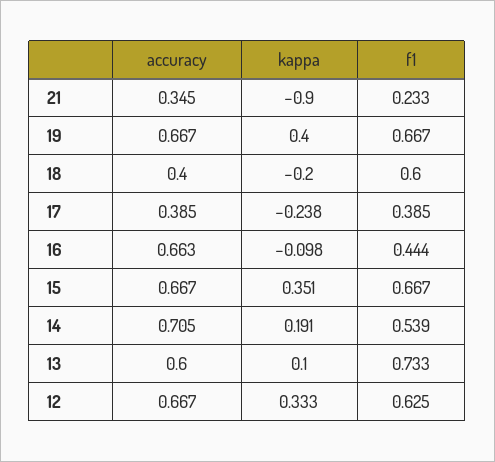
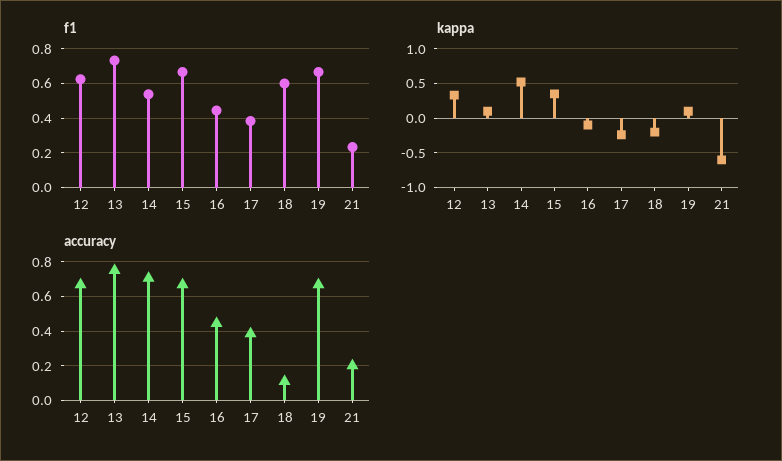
  {
    "accuracy": {
-     "21": 0.345,
+     "21": 0.2,
      "19": 0.667,
-     "18": 0.4,
+     "18": 0.1,
      "17": 0.385,
-     "16": 0.663,
+     "16": 0.45,
      "15": 0.667,
      "14": 0.705,
-     "13": 0.6,
+     "13": 0.75,
      "12": 0.667
    },
    "kappa": {
-     "21": -0.9,
+     "21": -0.6,
-     "19": 0.4,
+     "19": 0.1,
      "18": -0.2,
      "17": -0.238,
      "16": -0.098,
      "15": 0.351,
-     "14": 0.191,
+     "14": 0.5,
      "13": 0.1,
      "12": 0.333
    },
    "f1": {
      "21": 0.233,
      "19": 0.667,
      "18": 0.6,
      "17": 0.385,
      "16": 0.444,
      "15": 0.667,
      "14": 0.539,
      "13": 0.733,
      "12": 0.625
    }
  }

